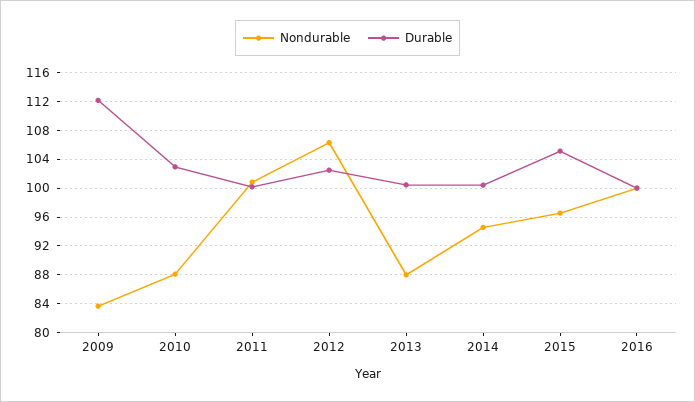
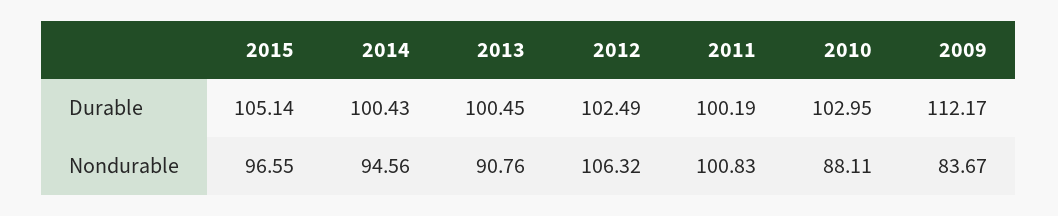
  {
    "Nondurable": {
      "2009": 83.67,
      "2010": 88.11,
      "2011": 100.83,
      "2012": 106.32,
-     "2013": 88,
+     "2013": 90.76,
      "2014": 94.56,
-     "2015": 96.55,
+     "2015": 96.55
-     "2016": 100
    },
    "Durable": {
      "2009": 112.17,
      "2010": 102.95,
      "2011": 100.19,
      "2012": 102.49,
      "2013": 100.45,
      "2014": 100.43,
-     "2015": 105.14,
+     "2015": 105.14
-     "2016": 100
    }
  }

